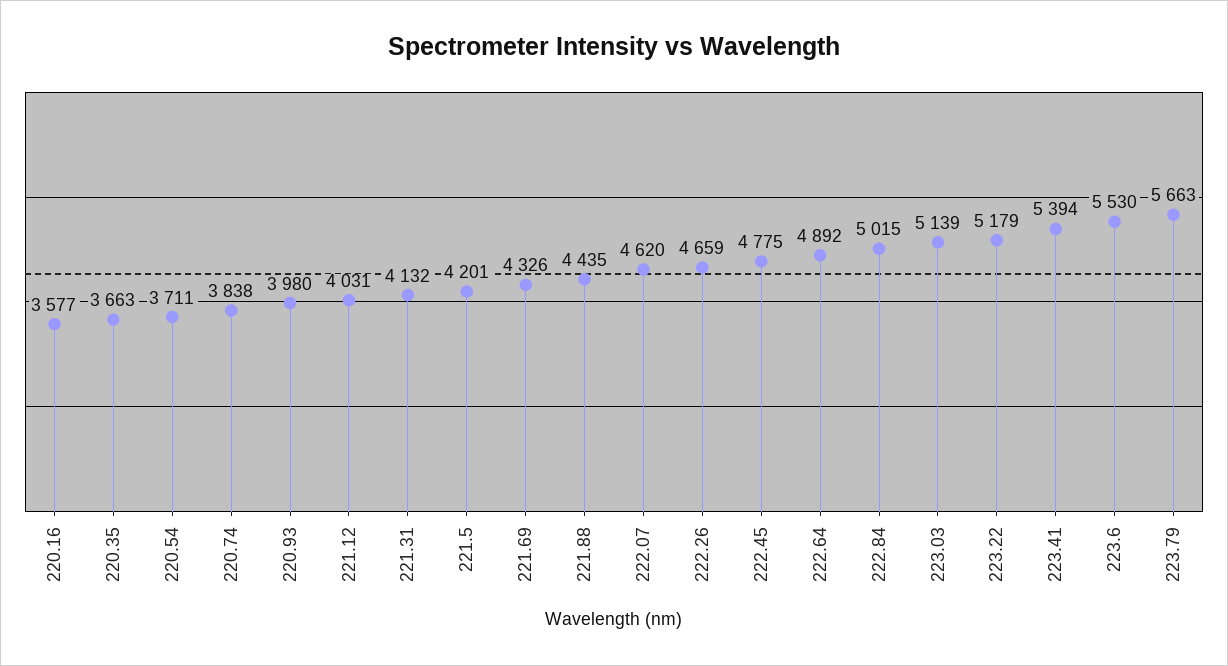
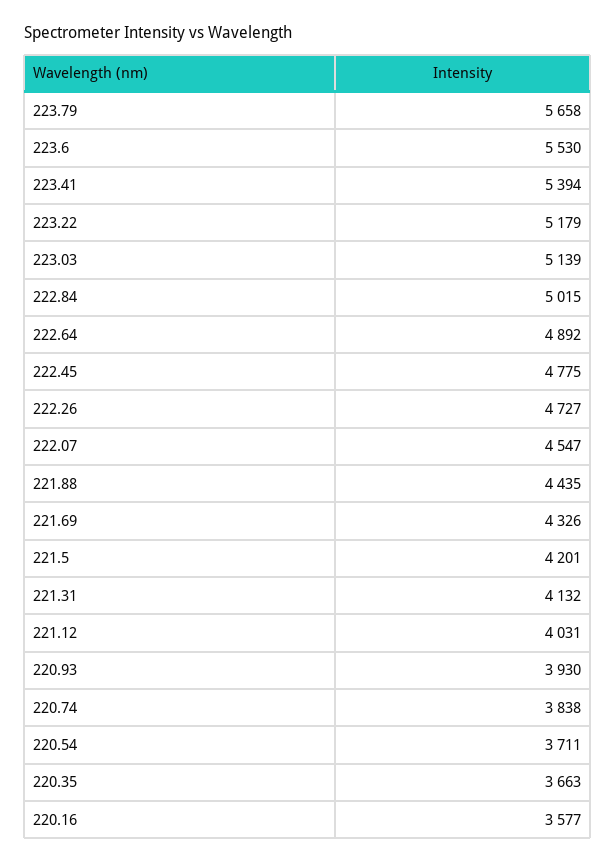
  {
    "220.16": 3577,
    "220.35": 3663,
    "220.54": 3711,
    "220.74": 3838,
-   "220.93": 3980,
+   "220.93": 3930,
    "221.12": 4031,
    "221.31": 4132,
    "221.5": 4201,
    "221.69": 4326,
    "221.88": 4435,
-   "222.07": 4620,
+   "222.07": 4547,
-   "222.26": 4659,
+   "222.26": 4727,
    "222.45": 4775,
    "222.64": 4892,
    "222.84": 5015,
    "223.03": 5139,
    "223.22": 5179,
    "223.41": 5394,
    "223.6": 5530,
-   "223.79": 5663
+   "223.79": 5658
  }

